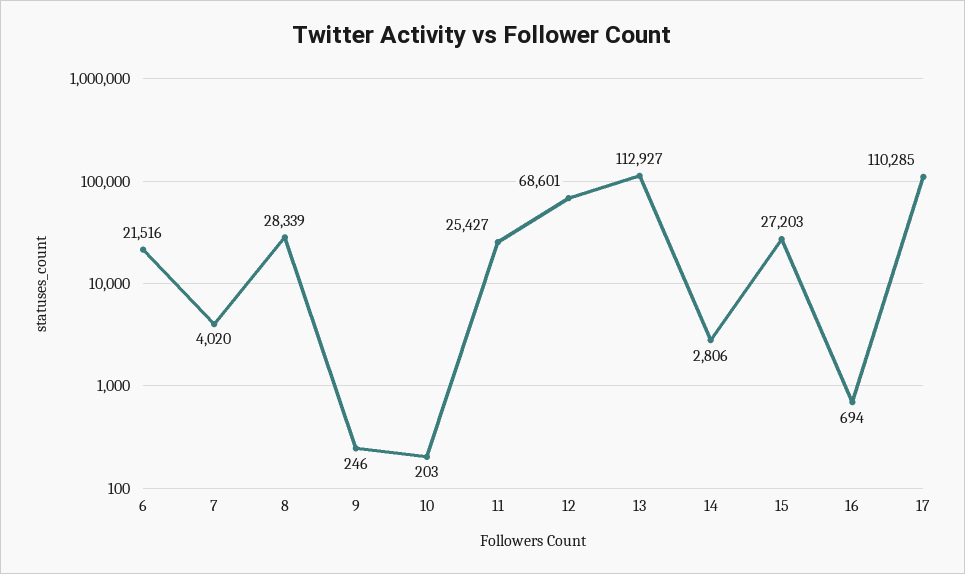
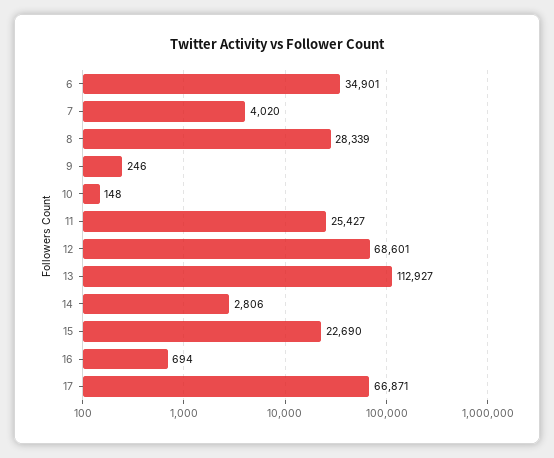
  {
-   "6": 21516,
+   "6": 34901,
    "7": 4020,
    "8": 28339,
    "9": 246,
-   "10": 203,
+   "10": 148,
    "11": 25427,
    "12": 68601,
    "13": 112927,
    "14": 2806,
-   "15": 27203,
+   "15": 22690,
    "16": 694,
-   "17": 110285
+   "17": 66871
  }

